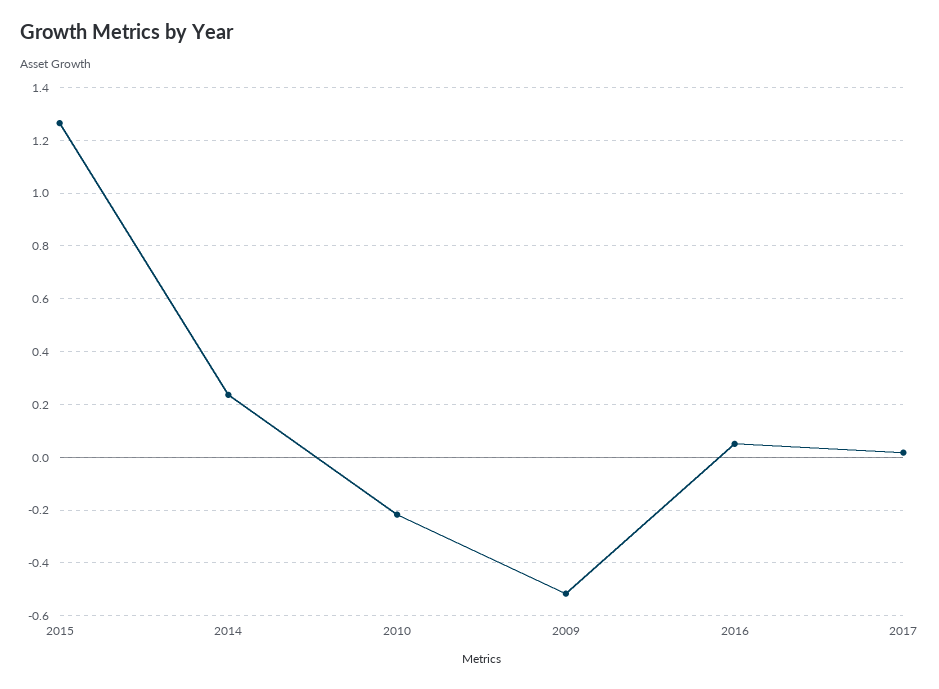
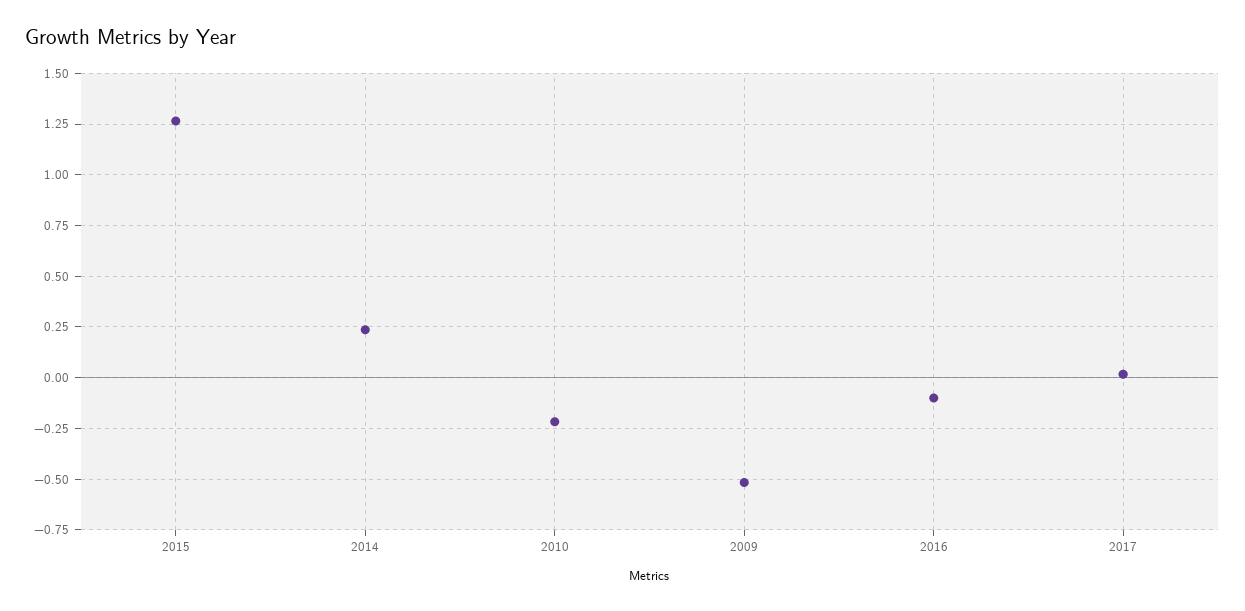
  {
    "2015": 1.275,
    "2014": 0.225,
    "2010": -0.225,
    "2009": -0.525,
-   "2016": 0.05,
+   "2016": -0.1,
    "2017": 0.025
  }

